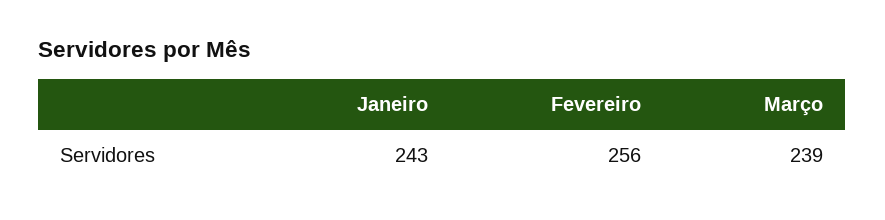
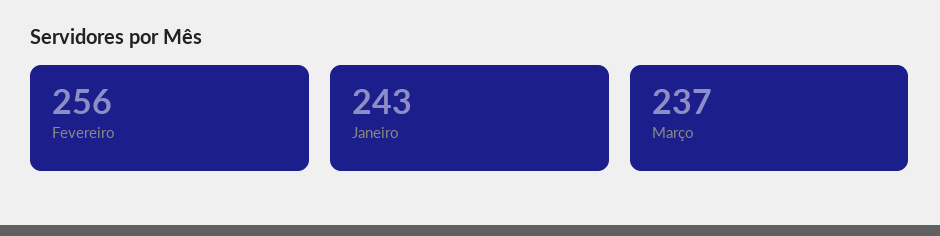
  {
    "Janeiro": 243,
    "Fevereiro": 256,
-   "Março": 239
+   "Março": 237
  }

